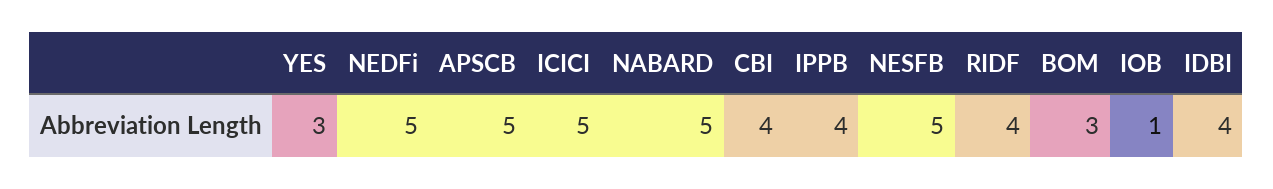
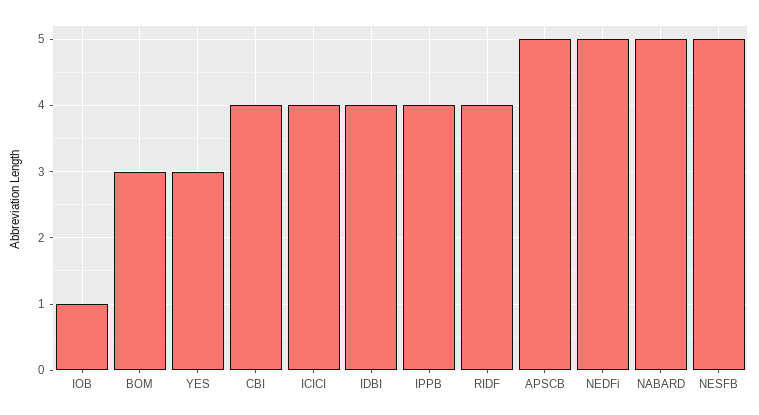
  {
    "YES": 3,
    "NEDFi": 5,
    "APSCB": 5,
-   "ICICI": 5,
+   "ICICI": 4,
    "NABARD": 5,
    "CBI": 4,
    "IPPB": 4,
    "NESFB": 5,
    "RIDF": 4,
    "BOM": 3,
    "IOB": 1,
    "IDBI": 4
  }

